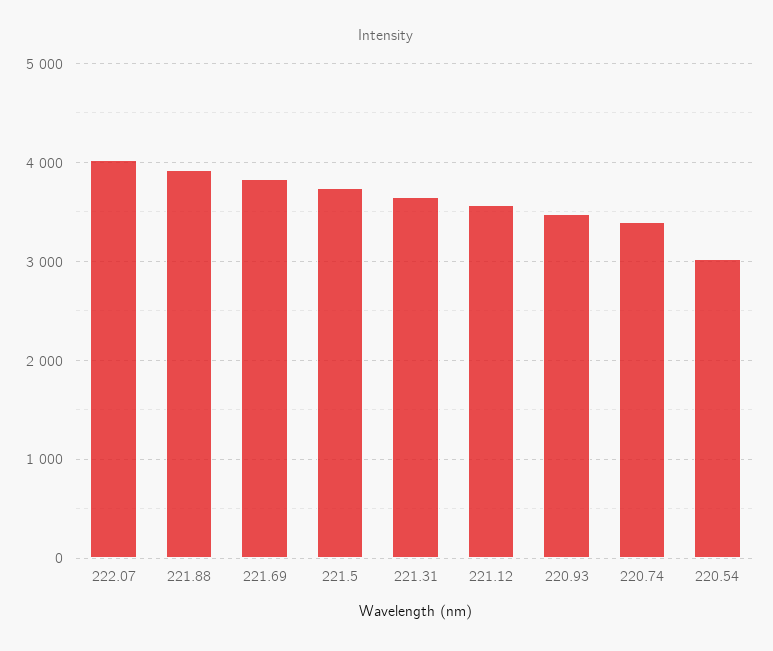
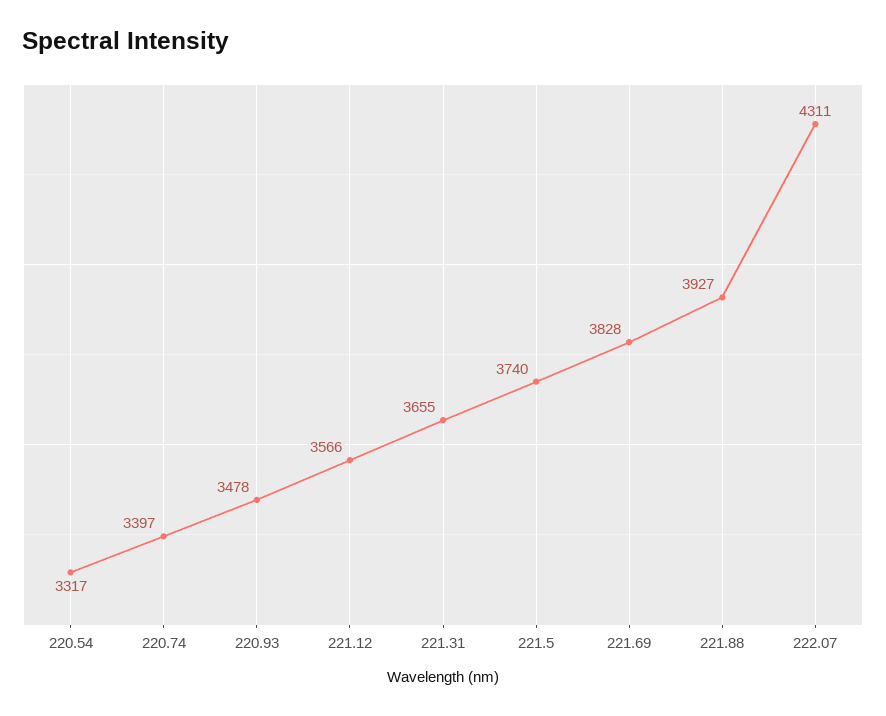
  {
-   "222.07": 4000,
+   "222.07": 4311,
    "221.88": 3927,
    "221.69": 3828,
    "221.5": 3740,
    "221.31": 3655,
    "221.12": 3566,
    "220.93": 3478,
    "220.74": 3397,
-   "220.54": 3000
+   "220.54": 3317
  }

